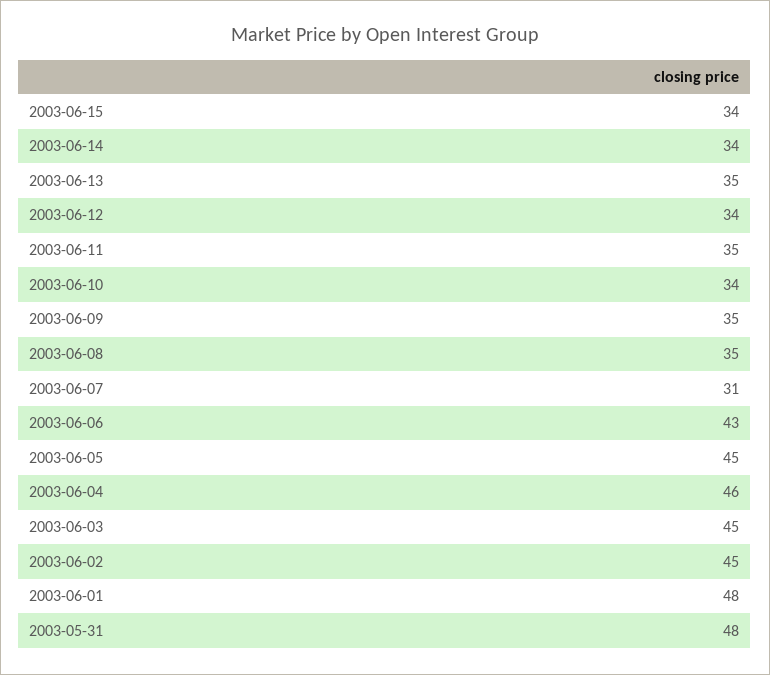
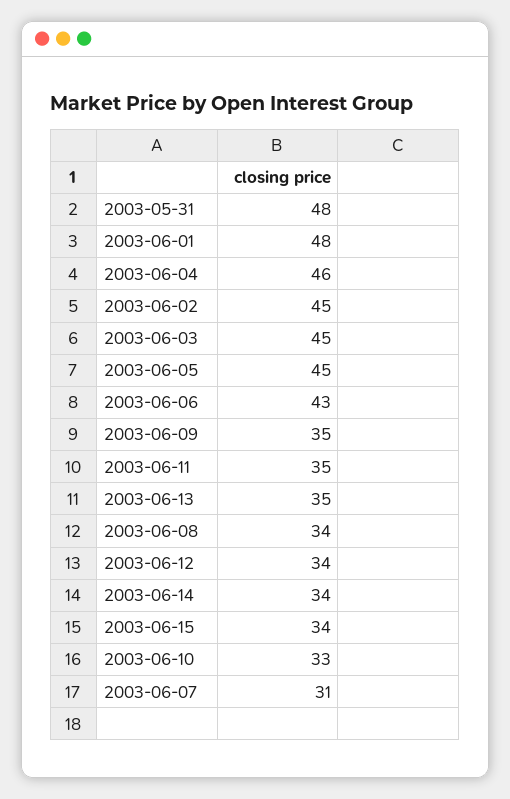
  {
    "2003-06-15": 34,
    "2003-06-14": 34,
    "2003-06-13": 35,
    "2003-06-12": 34,
    "2003-06-11": 35,
-   "2003-06-10": 34,
+   "2003-06-10": 33,
    "2003-06-09": 35,
-   "2003-06-08": 35,
+   "2003-06-08": 34,
    "2003-06-07": 31,
    "2003-06-06": 43,
    "2003-06-05": 45,
    "2003-06-04": 46,
    "2003-06-03": 45,
    "2003-06-02": 45,
    "2003-06-01": 48,
    "2003-05-31": 48
  }

